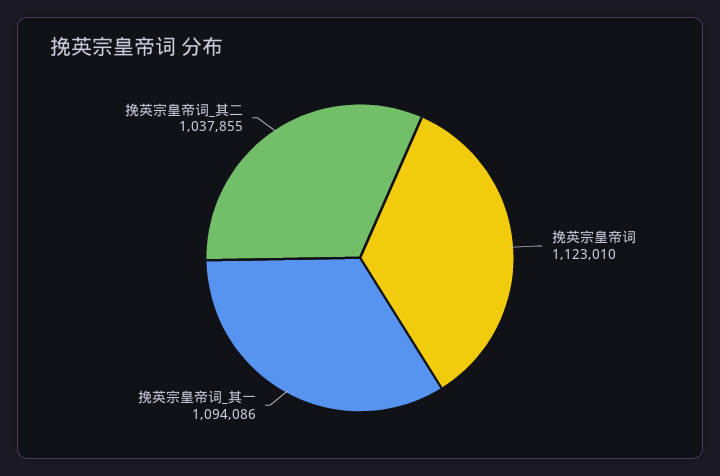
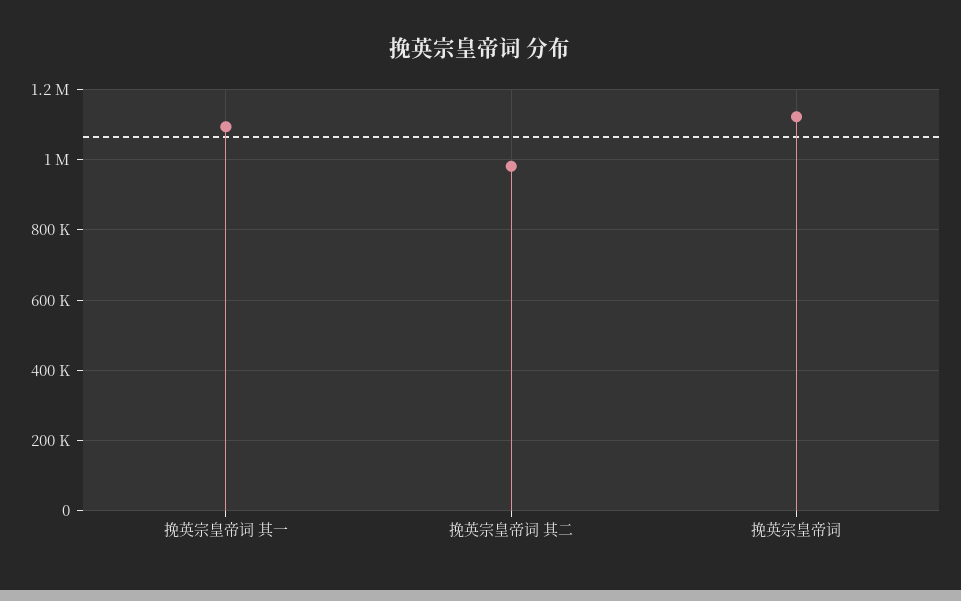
  {
    "挽英宗皇帝词": 1123010,
    "挽英宗皇帝词_其一": 1094086,
-   "挽英宗皇帝词_其二": 1037855
+   "挽英宗皇帝词_其二": 980000
  }

